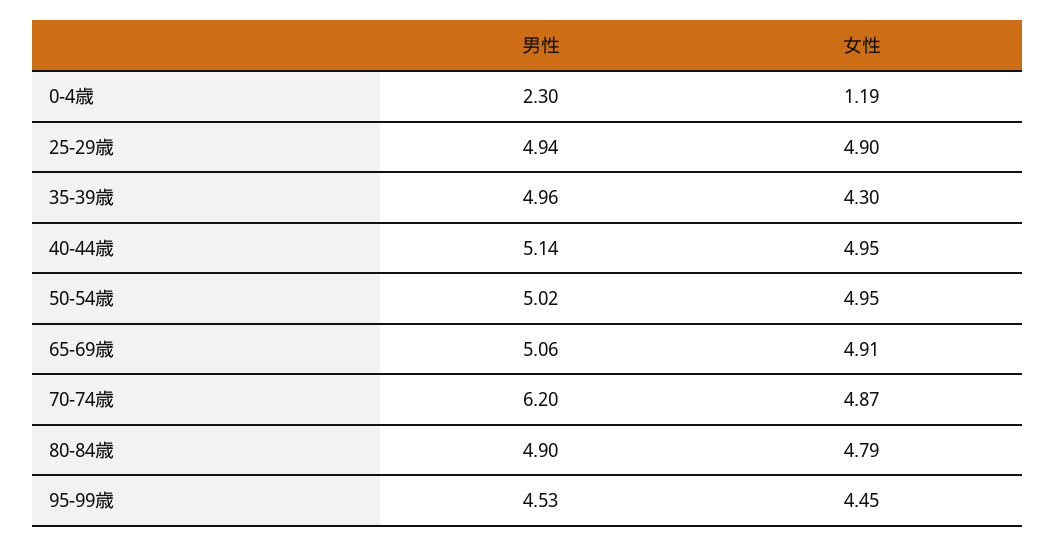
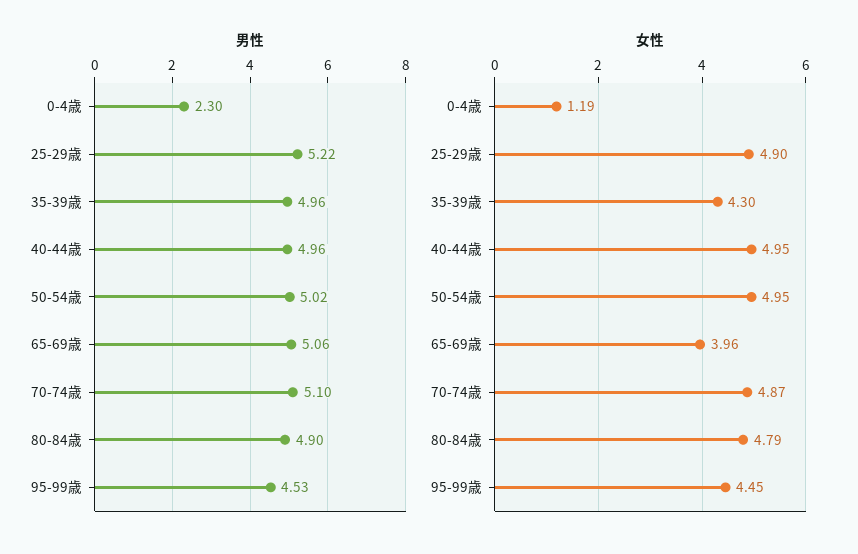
  {
    "男性": {
      "0-4歳": 2.3,
-     "25-29歳": 4.94,
+     "25-29歳": 5.22,
      "35-39歳": 4.96,
-     "40-44歳": 5.14,
+     "40-44歳": 4.96,
      "50-54歳": 5.02,
      "65-69歳": 5.06,
-     "70-74歳": 6.2,
+     "70-74歳": 5.1,
      "80-84歳": 4.9,
      "95-99歳": 4.53
    },
    "女性": {
      "0-4歳": 1.19,
      "25-29歳": 4.9,
      "35-39歳": 4.3,
      "40-44歳": 4.95,
      "50-54歳": 4.95,
-     "65-69歳": 4.91,
+     "65-69歳": 3.96,
      "70-74歳": 4.87,
      "80-84歳": 4.79,
      "95-99歳": 4.45
    }
  }

